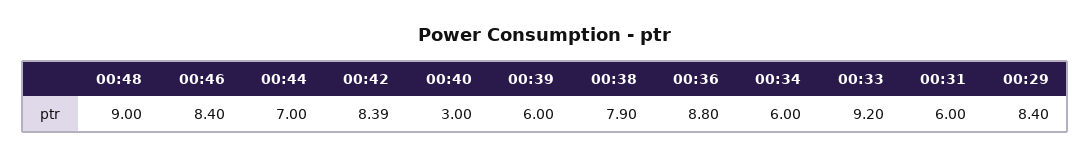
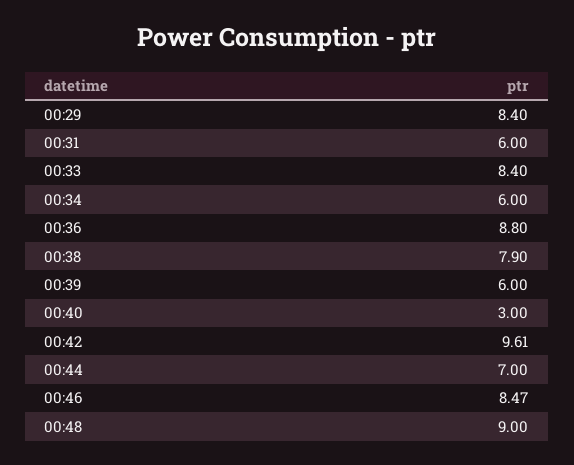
  {
    "00:48": 9,
-   "00:46": 8.4,
+   "00:46": 8.47,
    "00:44": 7,
-   "00:42": 8.39,
+   "00:42": 9.61,
    "00:40": 3,
    "00:39": 6,
    "00:38": 7.9,
    "00:36": 8.8,
    "00:34": 6,
-   "00:33": 9.2,
+   "00:33": 8.4,
    "00:31": 6,
    "00:29": 8.4
  }

